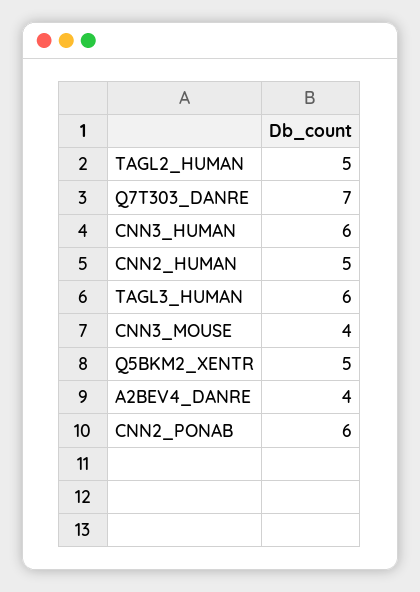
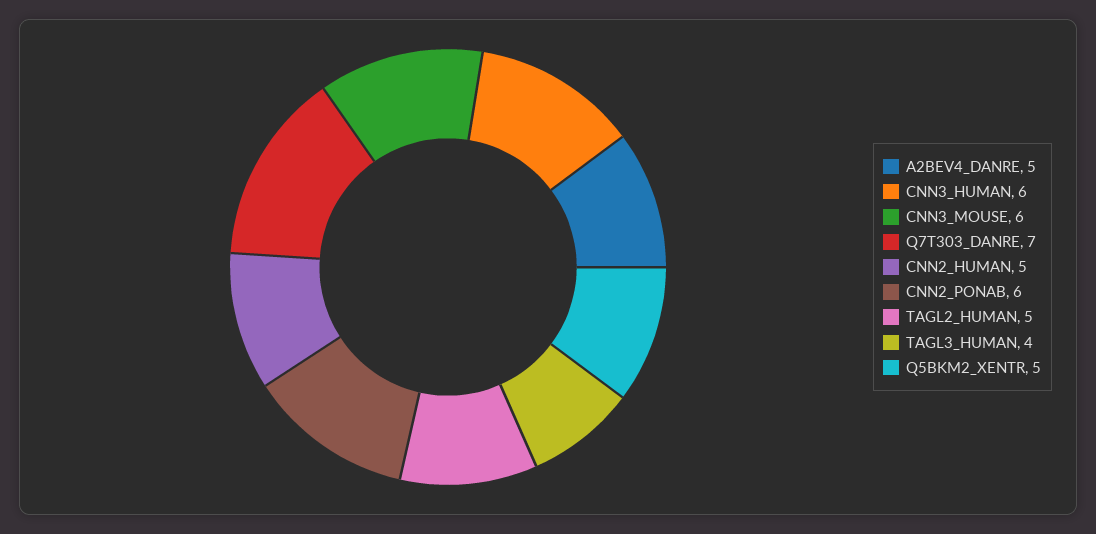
  {
    "TAGL2_HUMAN": 5,
    "Q7T303_DANRE": 7,
    "CNN3_HUMAN": 6,
    "CNN2_HUMAN": 5,
-   "TAGL3_HUMAN": 6,
+   "TAGL3_HUMAN": 4,
-   "CNN3_MOUSE": 4,
+   "CNN3_MOUSE": 6,
    "Q5BKM2_XENTR": 5,
-   "A2BEV4_DANRE": 4,
+   "A2BEV4_DANRE": 5,
    "CNN2_PONAB": 6
  }

